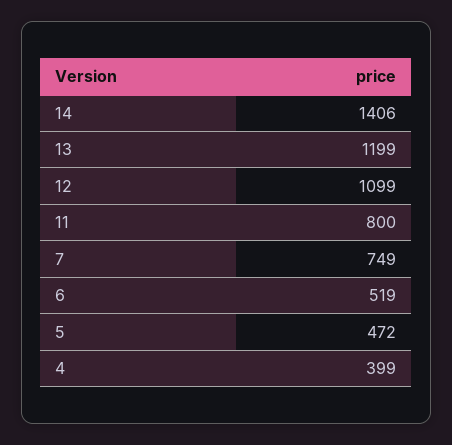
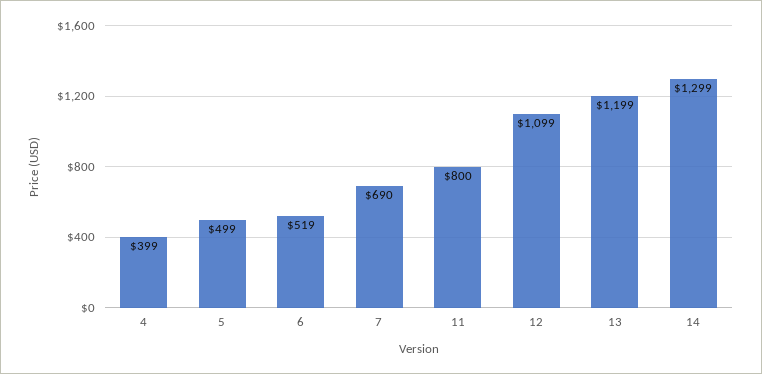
  {
-   "14": 1406,
+   "14": 1299,
    "13": 1199,
    "12": 1099,
    "11": 800,
-   "7": 749,
+   "7": 690,
    "6": 519,
-   "5": 472,
+   "5": 499,
    "4": 399
  }

